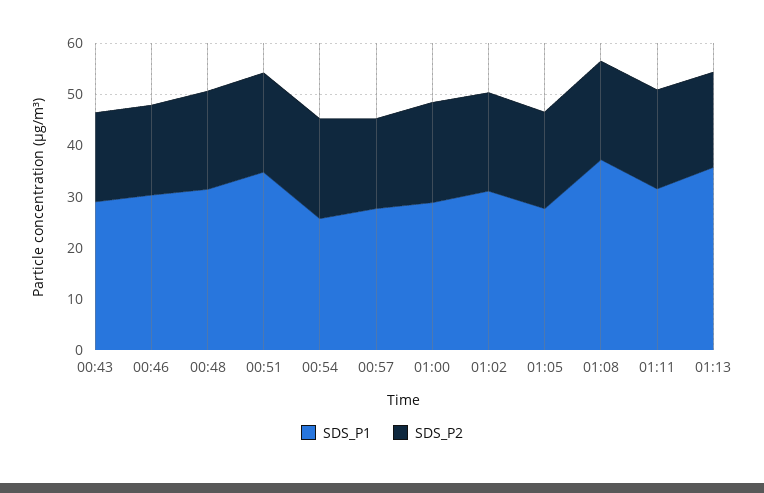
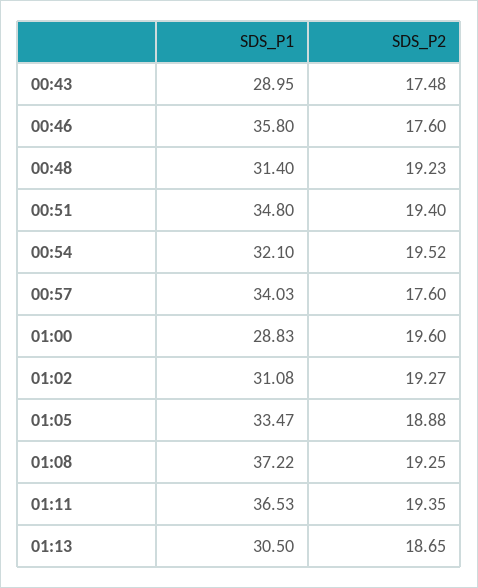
  {
    "SDS_P1": {
      "00:43": 28.95,
-     "00:46": 30,
+     "00:46": 35.8,
      "00:48": 31.4,
      "00:51": 34.8,
-     "00:54": 26,
+     "00:54": 32.1,
-     "00:57": 28,
+     "00:57": 34.03,
      "01:00": 28.83,
      "01:02": 31.08,
-     "01:05": 28,
+     "01:05": 33.47,
      "01:08": 37.22,
-     "01:11": 32,
+     "01:11": 36.53,
-     "01:13": 36
+     "01:13": 30.5
    },
    "SDS_P2": {
      "00:43": 17.48,
      "00:46": 17.6,
      "00:48": 19.23,
      "00:51": 19.4,
      "00:54": 19.52,
      "00:57": 17.6,
      "01:00": 19.6,
      "01:02": 19.27,
      "01:05": 18.88,
      "01:08": 19.25,
      "01:11": 19.35,
      "01:13": 18.65
    }
  }

